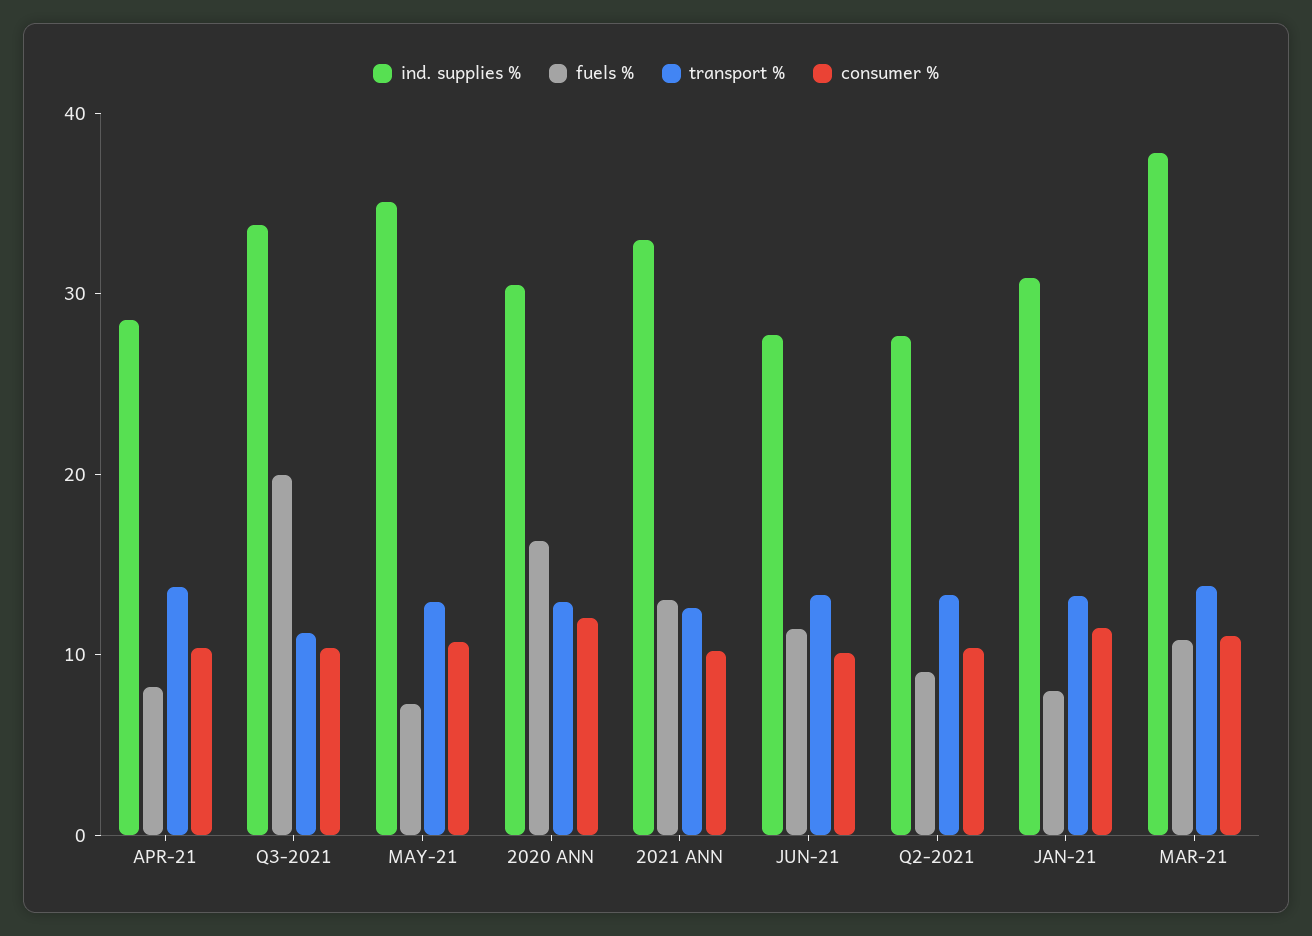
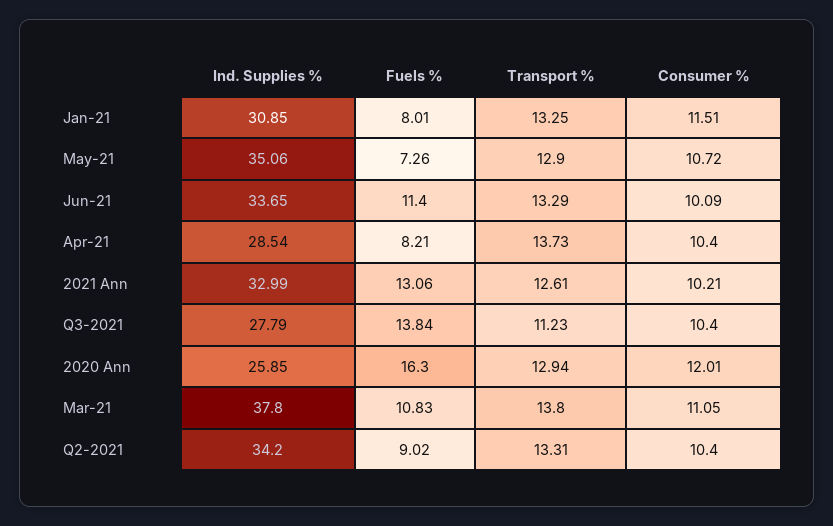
  {
    "ind. supplies %": {
      "APR-21": 28.54,
-     "Q3-2021": 34,
+     "Q3-2021": 27.79,
      "MAY-21": 35.06,
-     "2020 ANN": 30,
+     "2020 ANN": 25.85,
      "2021 ANN": 32.99,
-     "JUN-21": 28,
+     "JUN-21": 33.65,
-     "Q2-2021": 28,
+     "Q2-2021": 34.2,
      "JAN-21": 30.85,
      "MAR-21": 37.8
    },
    "fuels %": {
      "APR-21": 8.21,
-     "Q3-2021": 20,
+     "Q3-2021": 13.84,
      "MAY-21": 7.26,
      "2020 ANN": 16.3,
      "2021 ANN": 13.06,
      "JUN-21": 11.4,
      "Q2-2021": 9.02,
      "JAN-21": 8.01,
      "MAR-21": 10.83
    },
    "transport %": {
      "APR-21": 13.73,
      "Q3-2021": 11.23,
      "MAY-21": 12.9,
      "2020 ANN": 12.94,
      "2021 ANN": 12.61,
      "JUN-21": 13.29,
      "Q2-2021": 13.31,
      "JAN-21": 13.25,
      "MAR-21": 13.8
    },
    "consumer %": {
      "APR-21": 10.4,
      "Q3-2021": 10.4,
      "MAY-21": 10.72,
      "2020 ANN": 12.01,
      "2021 ANN": 10.21,
      "JUN-21": 10.09,
      "Q2-2021": 10.4,
      "JAN-21": 11.51,
      "MAR-21": 11.05
    }
  }

